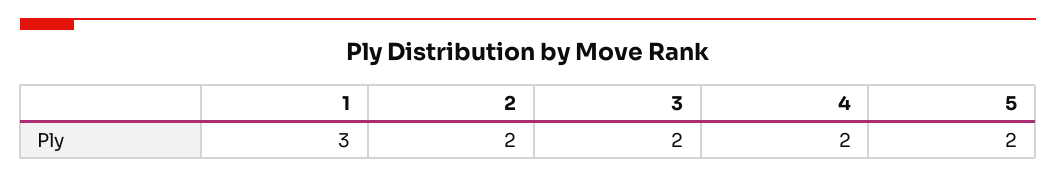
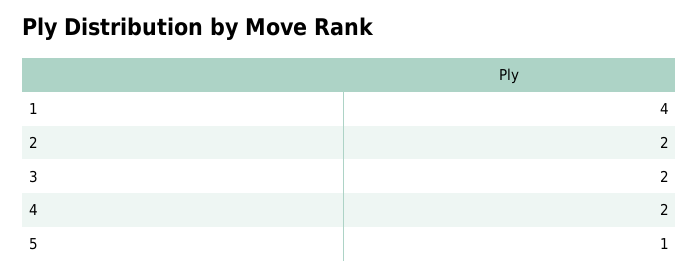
  {
-   "1": 3,
+   "1": 4,
    "2": 2,
    "3": 2,
    "4": 2,
-   "5": 2
+   "5": 1
  }

